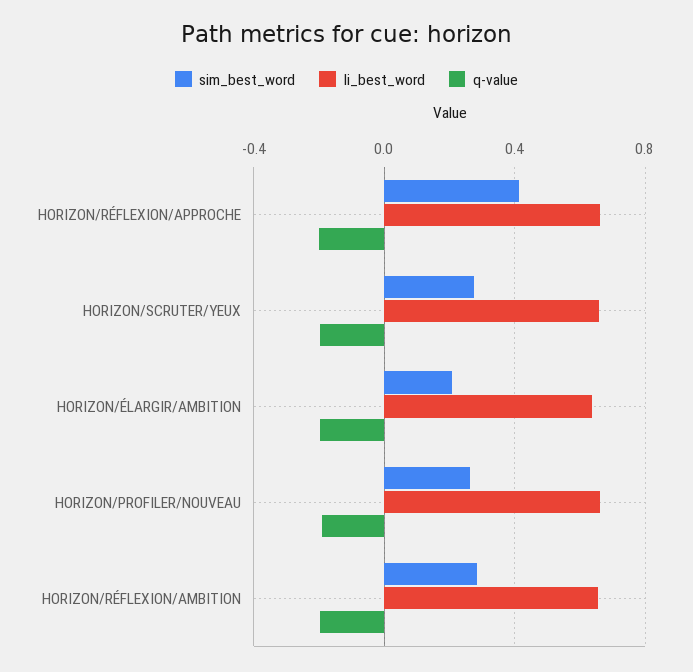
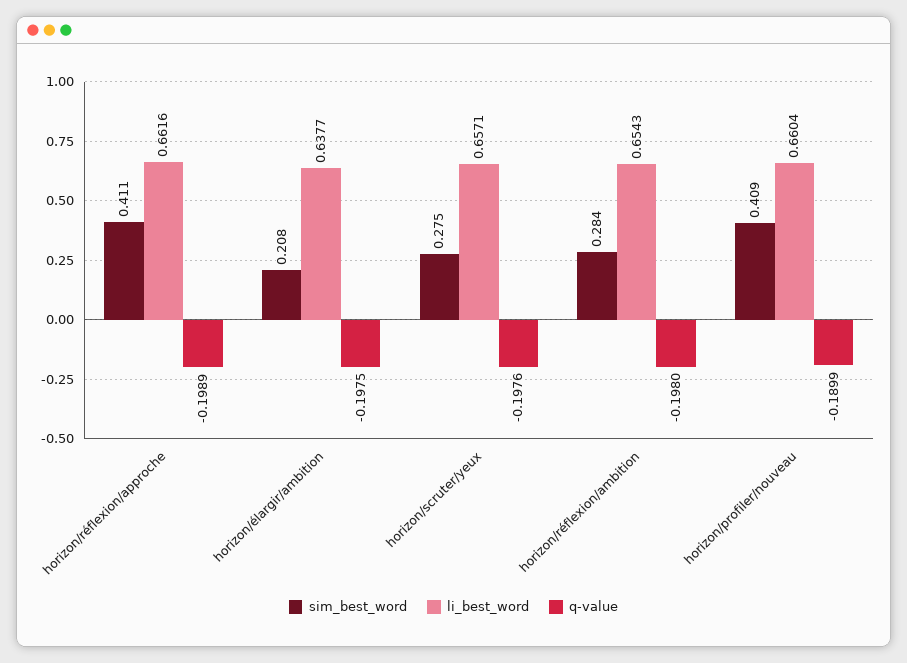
  {
    "sim_best_word": {
      "HORIZON/RÉFLEXION/APPROCHE": 0.411,
      "HORIZON/SCRUTER/YEUX": 0.275,
      "HORIZON/ÉLARGIR/AMBITION": 0.208,
-     "HORIZON/PROFILER/NOUVEAU": 0.25,
+     "HORIZON/PROFILER/NOUVEAU": 0.409,
      "HORIZON/RÉFLEXION/AMBITION": 0.284
    },
    "li_best_word": {
      "HORIZON/RÉFLEXION/APPROCHE": 0.6616,
      "HORIZON/SCRUTER/YEUX": 0.6571,
      "HORIZON/ÉLARGIR/AMBITION": 0.6377,
      "HORIZON/PROFILER/NOUVEAU": 0.6604,
      "HORIZON/RÉFLEXION/AMBITION": 0.6543
    },
    "q-value": {
      "HORIZON/RÉFLEXION/APPROCHE": -0.1989,
      "HORIZON/SCRUTER/YEUX": -0.1976,
      "HORIZON/ÉLARGIR/AMBITION": -0.1975,
      "HORIZON/PROFILER/NOUVEAU": -0.1899,
      "HORIZON/RÉFLEXION/AMBITION": -0.198
    }
  }

